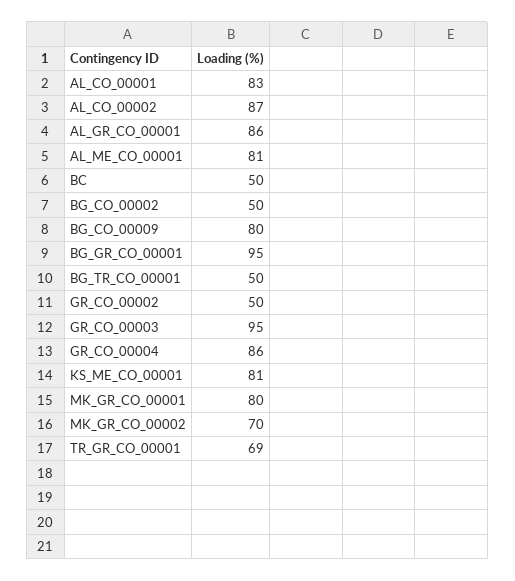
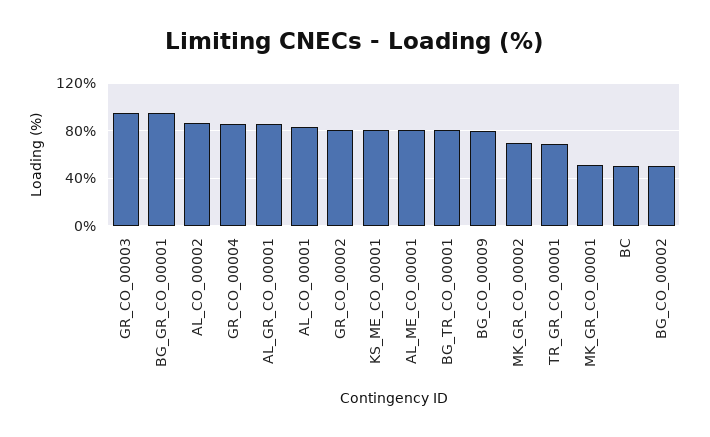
  {
    "AL_CO_00001": 83,
    "AL_CO_00002": 87,
    "AL_GR_CO_00001": 86,
    "AL_ME_CO_00001": 81,
    "BC": 50,
    "BG_CO_00002": 50,
    "BG_CO_00009": 80,
    "BG_GR_CO_00001": 95,
-   "BG_TR_CO_00001": 50,
+   "BG_TR_CO_00001": 80,
-   "GR_CO_00002": 50,
+   "GR_CO_00002": 80,
    "GR_CO_00003": 95,
    "GR_CO_00004": 86,
    "KS_ME_CO_00001": 81,
-   "MK_GR_CO_00001": 80,
+   "MK_GR_CO_00001": 50,
    "MK_GR_CO_00002": 70,
    "TR_GR_CO_00001": 69
  }

